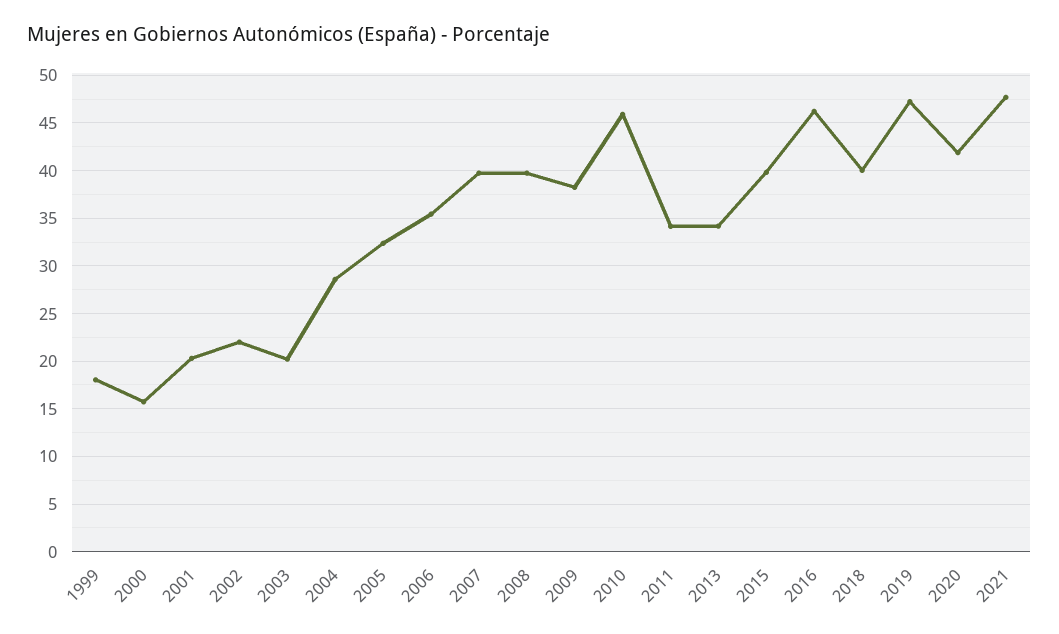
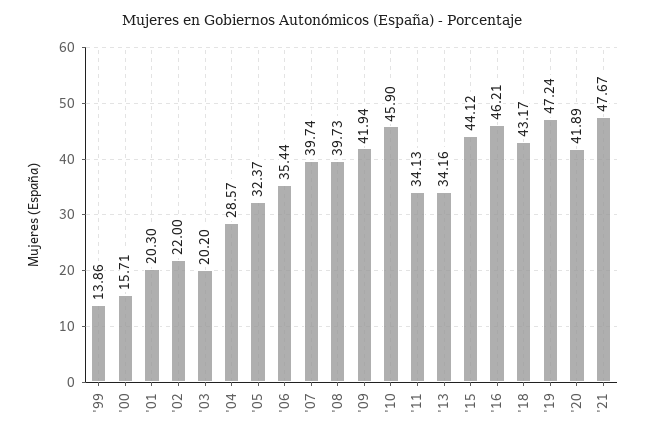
  {
-   "1999": 18,
+   "1999": 13.86,
    "2000": 15.71,
    "2001": 20.3,
    "2002": 22,
    "2003": 20.2,
    "2004": 28.57,
    "2005": 32.37,
    "2006": 35.44,
    "2007": 39.74,
    "2008": 39.73,
-   "2009": 38,
+   "2009": 41.94,
    "2010": 45.9,
    "2011": 34.13,
    "2013": 34.16,
-   "2015": 40,
+   "2015": 44.12,
    "2016": 46.21,
-   "2018": 40,
+   "2018": 43.17,
    "2019": 47.24,
    "2020": 41.89,
    "2021": 47.67
  }

